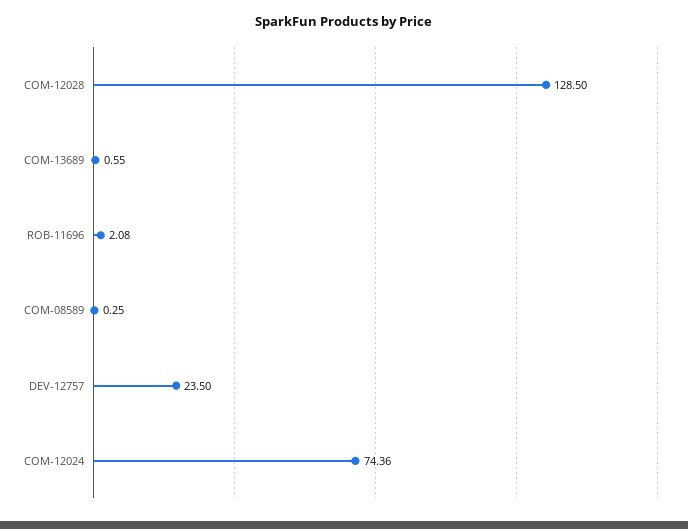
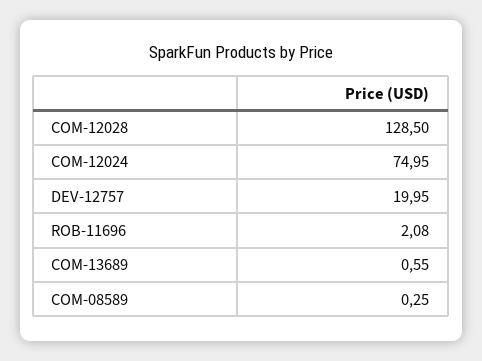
  {
    "COM-12028": 128.5,
    "COM-13689": 0.55,
    "ROB-11696": 2.08,
    "COM-08589": 0.25,
-   "DEV-12757": 23.5,
+   "DEV-12757": 19.95,
-   "COM-12024": 74.36
+   "COM-12024": 74.95
  }

